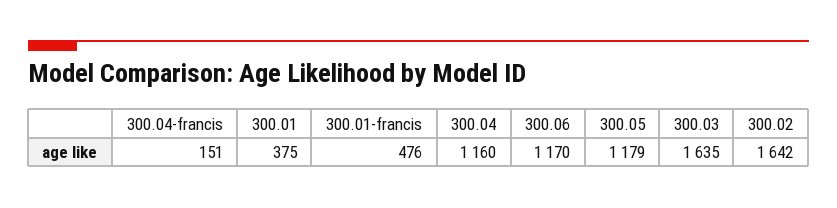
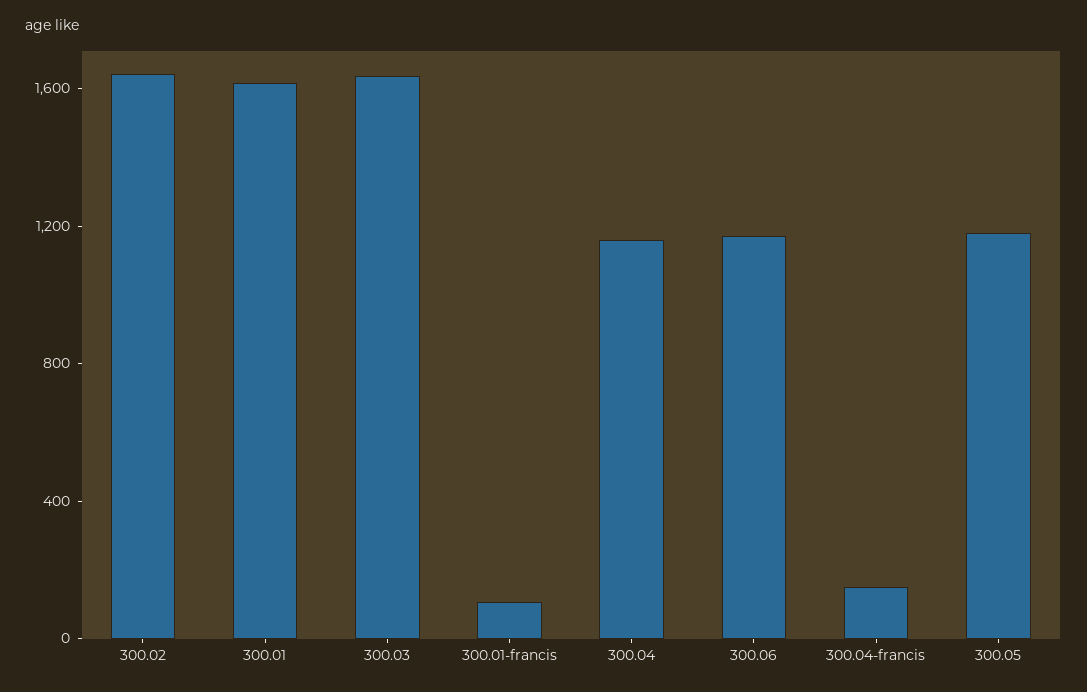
  {
    "300.04-francis": 151,
-   "300.01": 375,
+   "300.01": 1600,
-   "300.01-francis": 476,
+   "300.01-francis": 100,
    "300.04": 1160,
    "300.06": 1170,
    "300.05": 1179,
    "300.03": 1635,
    "300.02": 1642
  }

